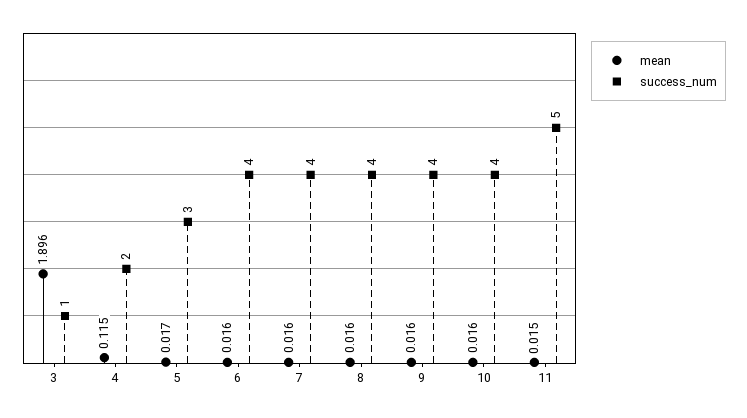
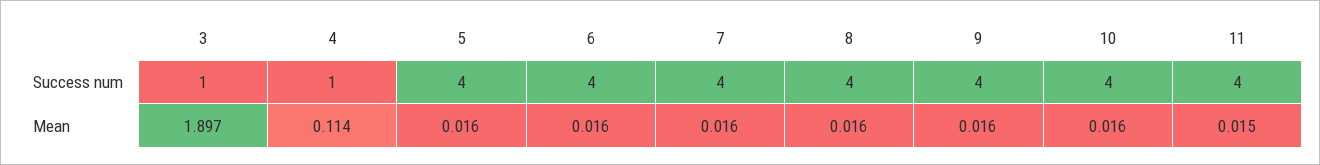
  {
    "mean": {
-     "3": 1.896,
+     "3": 1.897,
-     "4": 0.115,
+     "4": 0.114,
-     "5": 0.017,
+     "5": 0.016,
      "6": 0.016,
      "7": 0.016,
      "8": 0.016,
      "9": 0.016,
      "10": 0.016,
      "11": 0.015
    },
    "success_num": {
      "3": 1,
-     "4": 2,
+     "4": 1,
-     "5": 3,
+     "5": 4,
      "6": 4,
      "7": 4,
      "8": 4,
      "9": 4,
      "10": 4,
-     "11": 5
+     "11": 4
    }
  }

